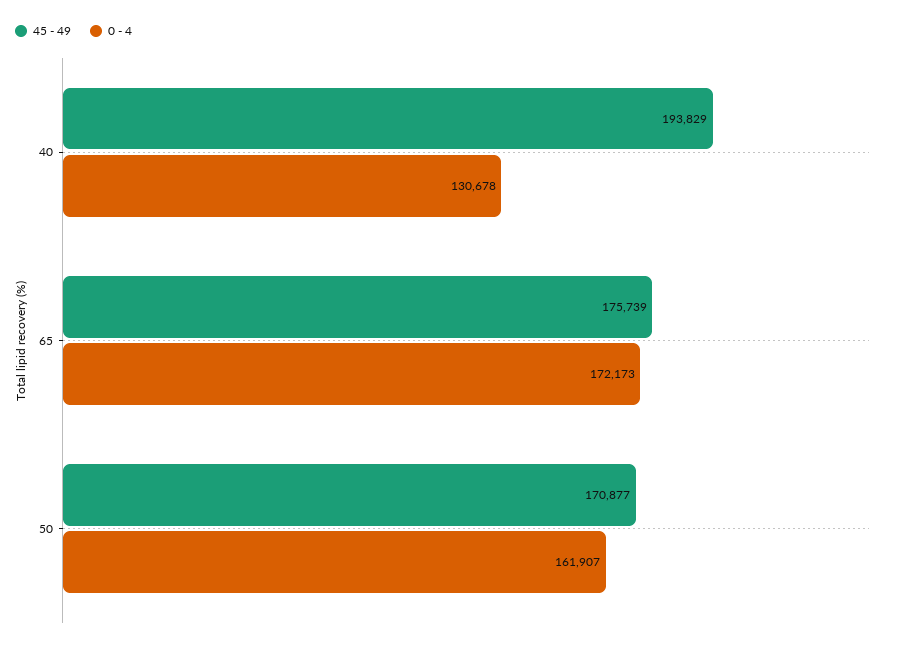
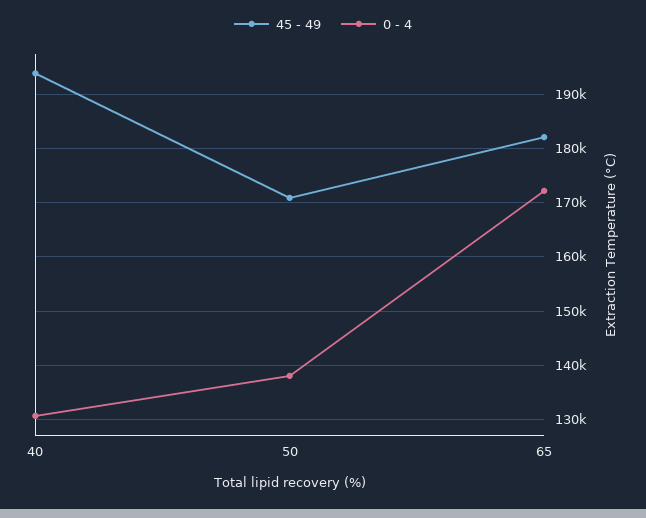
  {
    "45 - 49": {
      "40": 193829,
-     "65": 175739,
+     "65": 182000,
      "50": 170877
    },
    "0 - 4": {
      "40": 130678,
      "65": 172173,
-     "50": 161907
+     "50": 138000
    }
  }

